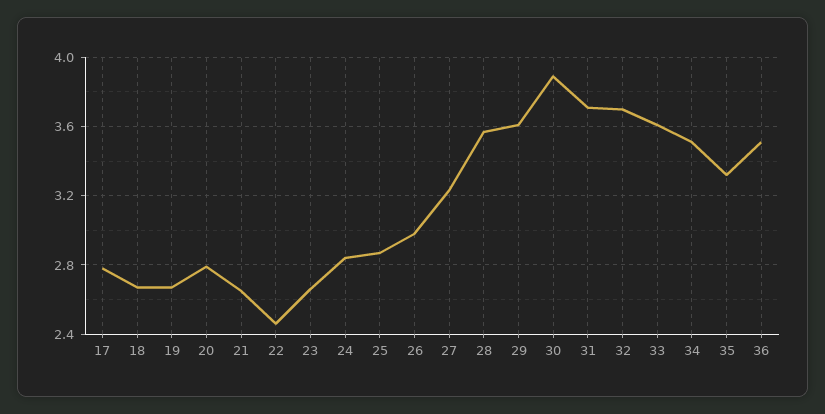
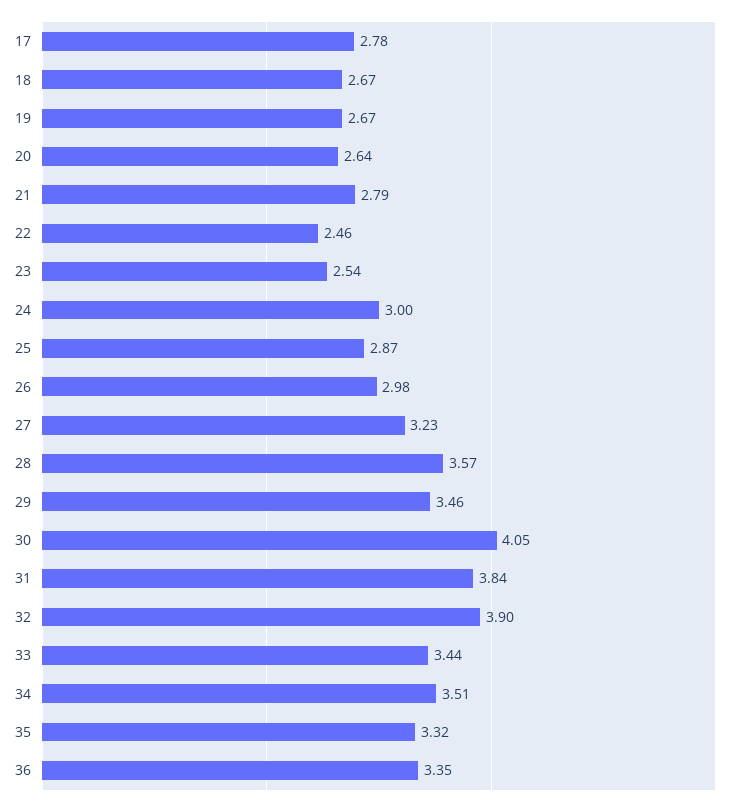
  {
    "17": 2.78,
    "18": 2.67,
    "19": 2.67,
-   "20": 2.8,
+   "20": 2.64,
-   "21": 2.65,
+   "21": 2.79,
    "22": 2.46,
-   "23": 2.65,
+   "23": 2.54,
-   "24": 2.85,
+   "24": 3,
    "25": 2.87,
    "26": 2.98,
    "27": 3.23,
    "28": 3.57,
-   "29": 3.6,
+   "29": 3.46,
-   "30": 3.9,
+   "30": 4.05,
-   "31": 3.7,
+   "31": 3.84,
-   "32": 3.7,
+   "32": 3.9,
-   "33": 3.6,
+   "33": 3.44,
    "34": 3.51,
    "35": 3.32,
-   "36": 3.5
+   "36": 3.35
  }

